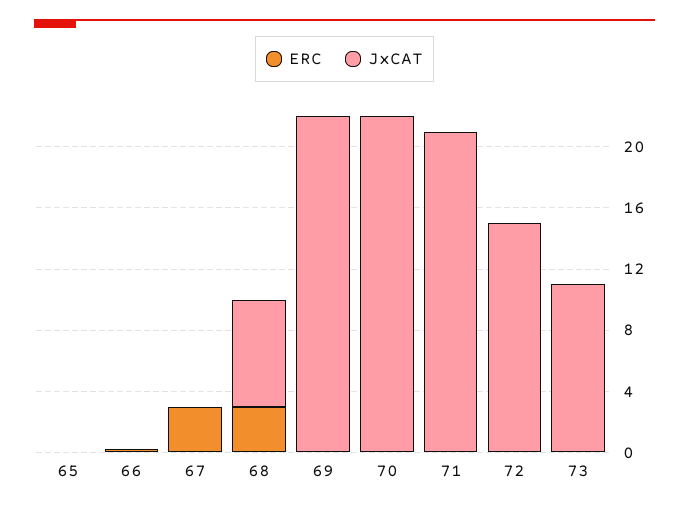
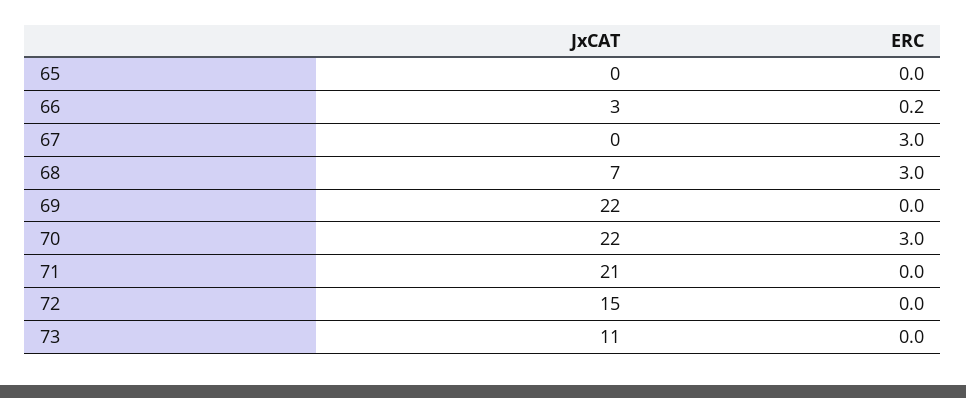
  {
    "ERC": {
      "65": 0,
      "66": 0.2,
      "67": 3,
      "68": 3,
      "69": 0,
-     "70": 0,
+     "70": 3,
      "71": 0,
      "72": 0,
      "73": 0
    },
    "JxCAT": {
      "65": 0,
-     "66": 0,
+     "66": 3,
      "67": 0,
      "68": 7,
      "69": 22,
      "70": 22,
      "71": 21,
      "72": 15,
      "73": 11
    }
  }

